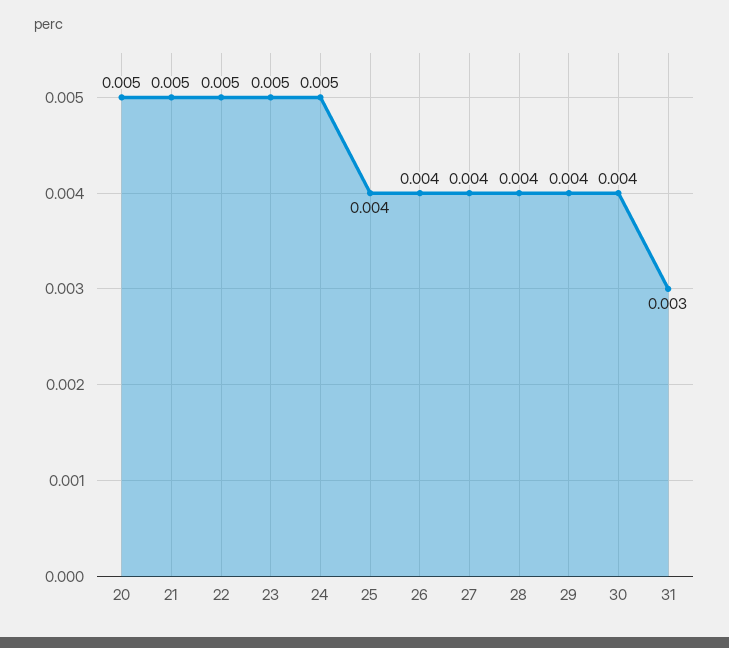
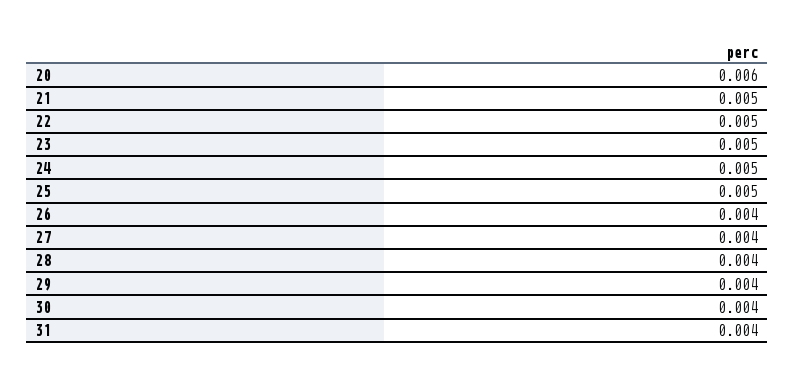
  {
-   "20": 0.005,
+   "20": 0.006,
    "21": 0.005,
    "22": 0.005,
    "23": 0.005,
    "24": 0.005,
-   "25": 0.004,
+   "25": 0.005,
    "26": 0.004,
    "27": 0.004,
    "28": 0.004,
    "29": 0.004,
    "30": 0.004,
-   "31": 0.003
+   "31": 0.004
  }

